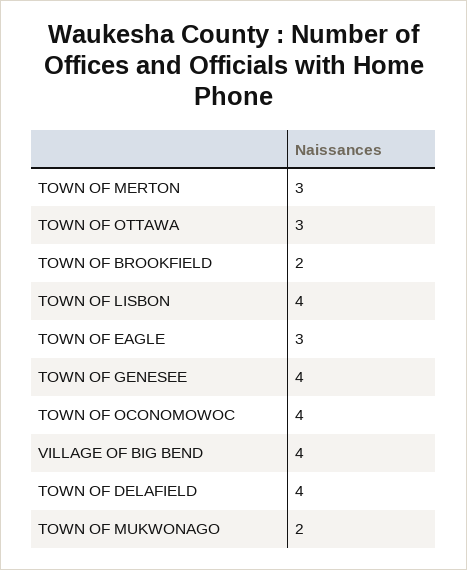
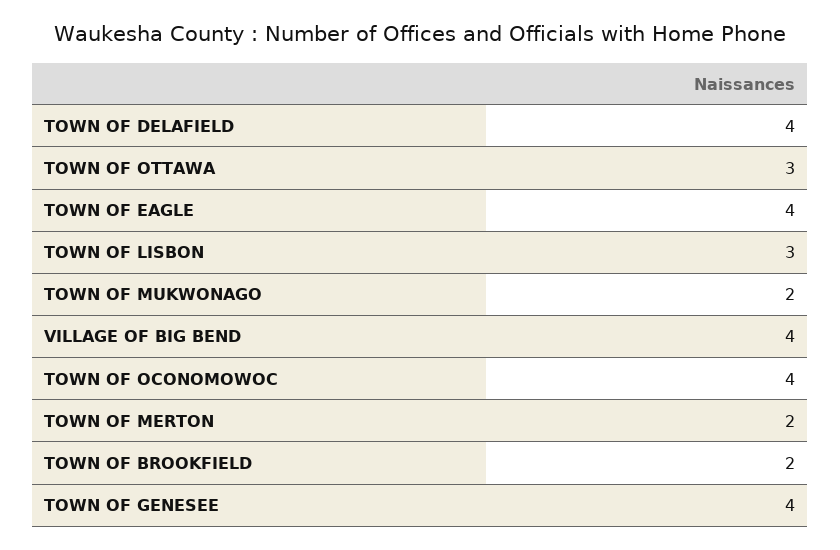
  {
-   "TOWN OF MERTON": 3,
+   "TOWN OF MERTON": 2,
    "TOWN OF OTTAWA": 3,
    "TOWN OF BROOKFIELD": 2,
-   "TOWN OF LISBON": 4,
+   "TOWN OF LISBON": 3,
-   "TOWN OF EAGLE": 3,
+   "TOWN OF EAGLE": 4,
    "TOWN OF GENESEE": 4,
    "TOWN OF OCONOMOWOC": 4,
    "VILLAGE OF BIG BEND": 4,
    "TOWN OF DELAFIELD": 4,
    "TOWN OF MUKWONAGO": 2
  }

